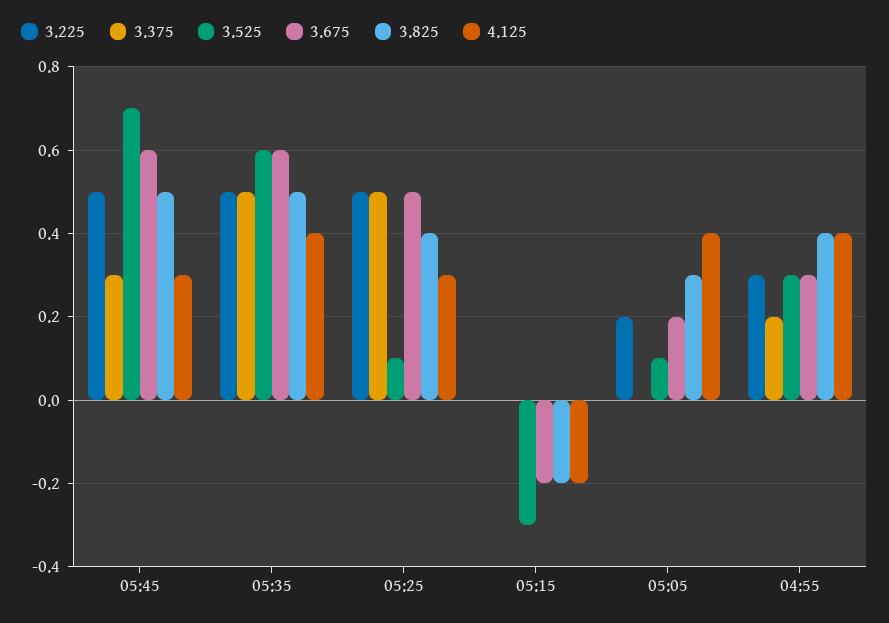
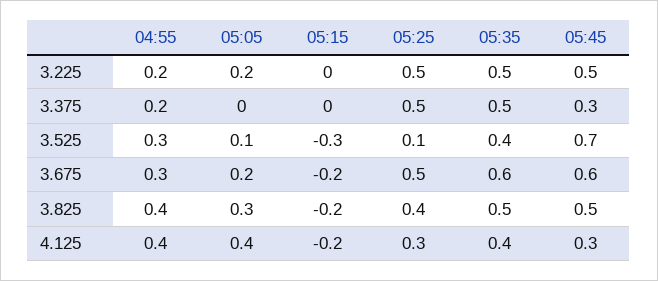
  {
    "3.225": {
      "05:45": 0.5,
      "05:35": 0.5,
      "05:25": 0.5,
      "05:15": 0,
      "05:05": 0.2,
-     "04:55": 0.3
+     "04:55": 0.2
    },
    "3.375": {
      "05:45": 0.3,
      "05:35": 0.5,
      "05:25": 0.5,
      "05:15": 0,
      "05:05": 0,
      "04:55": 0.2
    },
    "3.525": {
      "05:45": 0.7,
-     "05:35": 0.6,
+     "05:35": 0.4,
      "05:25": 0.1,
      "05:15": -0.3,
      "05:05": 0.1,
      "04:55": 0.3
    },
    "3.675": {
      "05:45": 0.6,
      "05:35": 0.6,
      "05:25": 0.5,
      "05:15": -0.2,
      "05:05": 0.2,
      "04:55": 0.3
    },
    "3.825": {
      "05:45": 0.5,
      "05:35": 0.5,
      "05:25": 0.4,
      "05:15": -0.2,
      "05:05": 0.3,
      "04:55": 0.4
    },
    "4.125": {
      "05:45": 0.3,
      "05:35": 0.4,
      "05:25": 0.3,
      "05:15": -0.2,
      "05:05": 0.4,
      "04:55": 0.4
    }
  }

